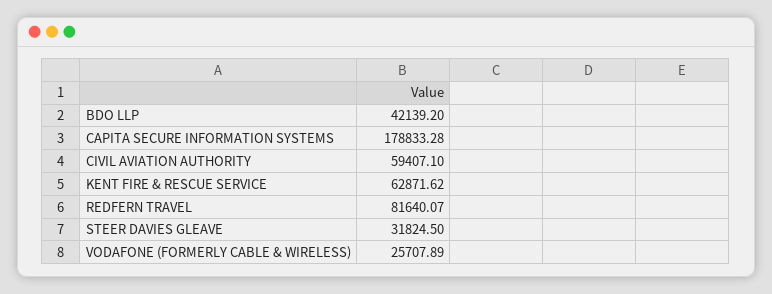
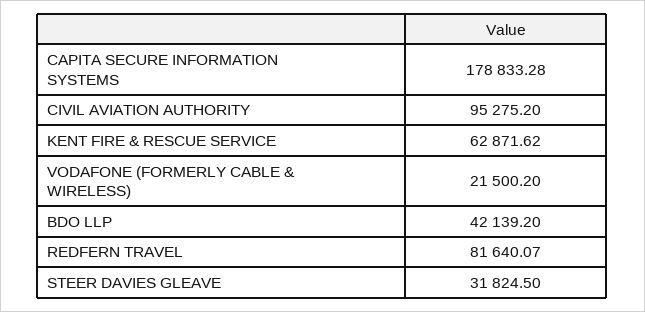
  {
    "BDO LLP": 42139.2,
    "CAPITA SECURE INFORMATION SYSTEMS": 178833.28,
-   "CIVIL AVIATION AUTHORITY": 59407.1,
+   "CIVIL AVIATION AUTHORITY": 95275.2,
    "KENT FIRE & RESCUE SERVICE": 62871.62,
    "REDFERN TRAVEL": 81640.07,
    "STEER DAVIES GLEAVE": 31824.5,
-   "VODAFONE (FORMERLY CABLE & WIRELESS)": 25707.89
+   "VODAFONE (FORMERLY CABLE & WIRELESS)": 21500.2
  }

